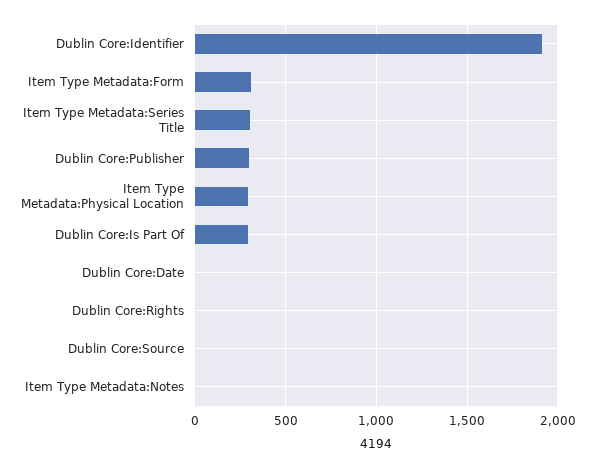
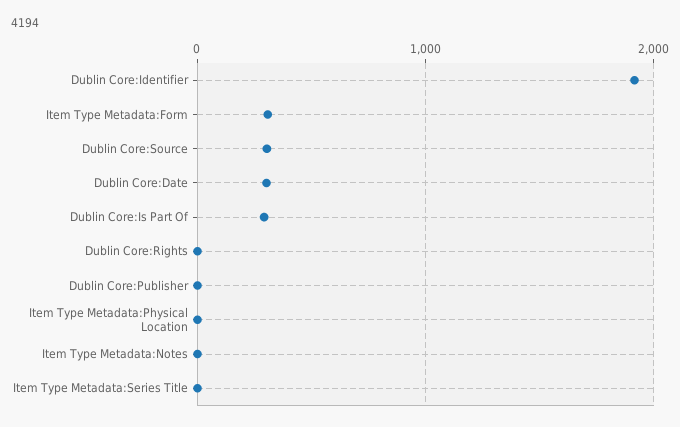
  {
    "Dublin Core:Identifier": 1900,
    "Item Type Metadata:Form": 300,
-   "Item Type Metadata:Series Title": 300,
+   "Item Type Metadata:Series Title": 0,
-   "Dublin Core:Publisher": 300,
+   "Dublin Core:Publisher": 0,
-   "Item Type Metadata:Physical Location": 300,
+   "Item Type Metadata:Physical Location": 0,
    "Dublin Core:Is Part Of": 300,
-   "Dublin Core:Date": 0,
+   "Dublin Core:Date": 300,
    "Dublin Core:Rights": 0,
-   "Dublin Core:Source": 0,
+   "Dublin Core:Source": 300,
    "Item Type Metadata:Notes": 0
  }

